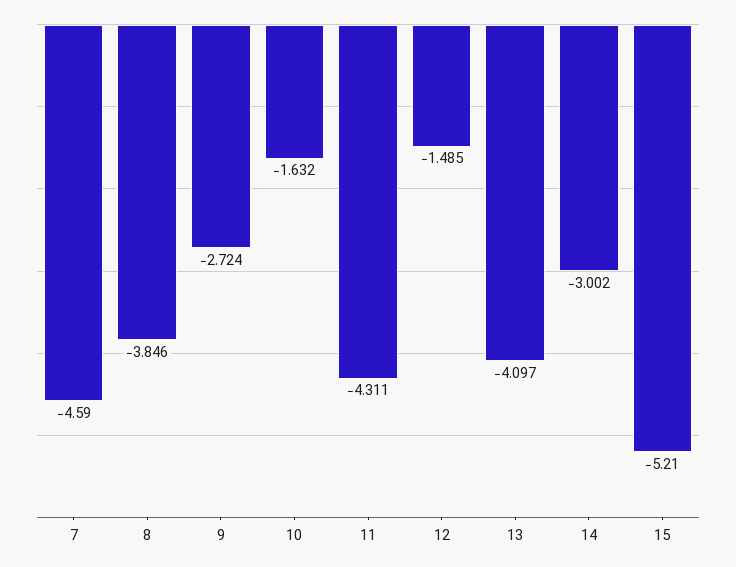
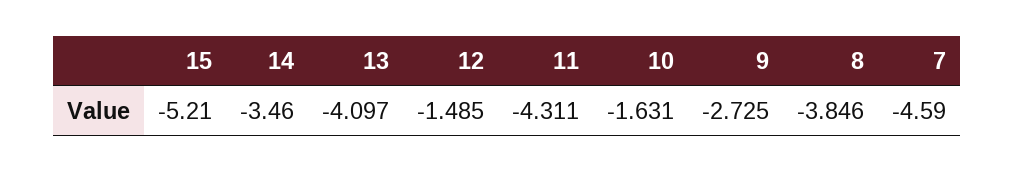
  {
    "7": -4.59,
    "8": -3.846,
-   "9": -2.724,
+   "9": -2.725,
-   "10": -1.632,
+   "10": -1.631,
    "11": -4.311,
    "12": -1.485,
    "13": -4.097,
-   "14": -3.002,
+   "14": -3.46,
    "15": -5.21
  }

